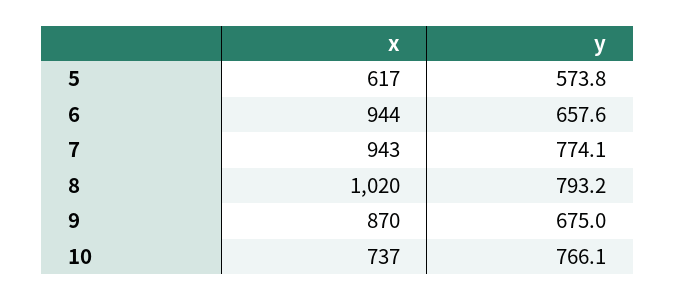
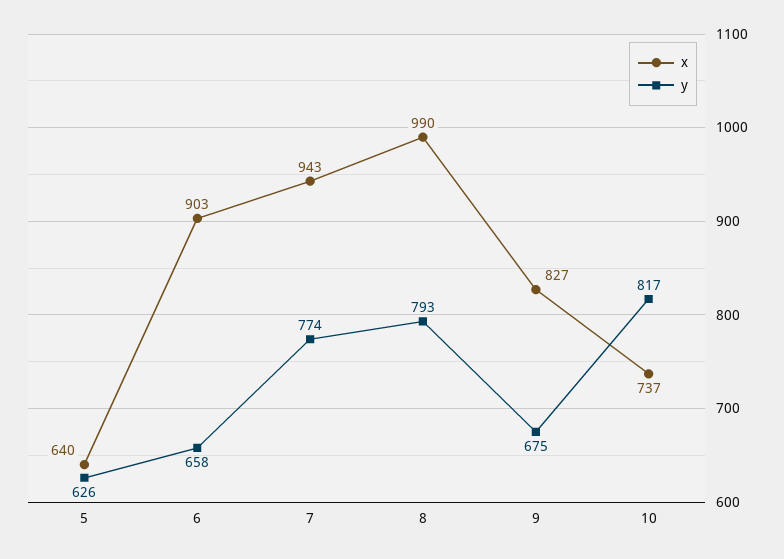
  {
    "x": {
-     "5": 617,
+     "5": 640,
-     "6": 944,
+     "6": 903,
      "7": 943,
-     "8": 1020,
+     "8": 990,
-     "9": 870,
+     "9": 827,
      "10": 737
    },
    "y": {
-     "5": 573.8,
+     "5": 626,
      "6": 657.6,
      "7": 774.1,
      "8": 793.2,
      "9": 675,
-     "10": 766.1
+     "10": 817
    }
  }

